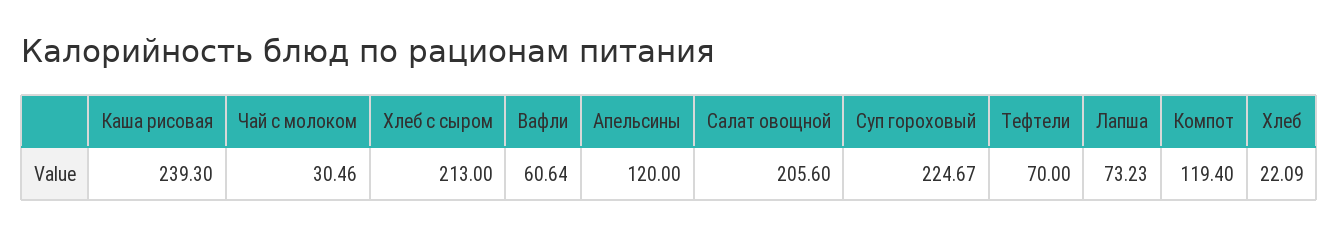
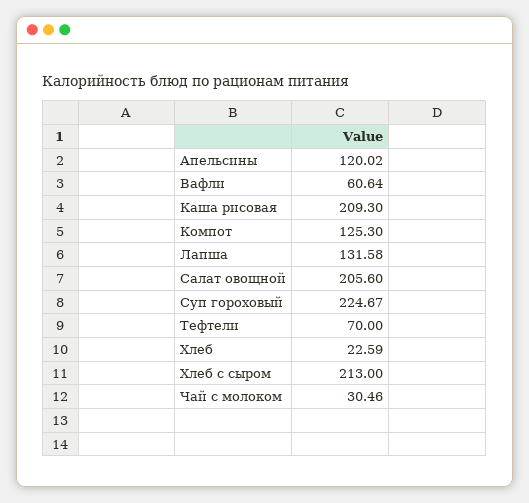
  {
-   "Каша рисовая": 239.3,
+   "Каша рисовая": 209.3,
    "Чай с молоком": 30.46,
    "Хлеб с сыром": 213,
    "Вафли": 60.64,
-   "Апельсины": 120,
+   "Апельсины": 120.02,
    "Салат овощной": 205.6,
    "Суп гороховый": 224.67,
    "Тефтели": 70,
-   "Лапша": 73.23,
+   "Лапша": 131.58,
-   "Компот": 119.4,
+   "Компот": 125.3,
-   "Хлеб": 22.09
+   "Хлеб": 22.59
  }

